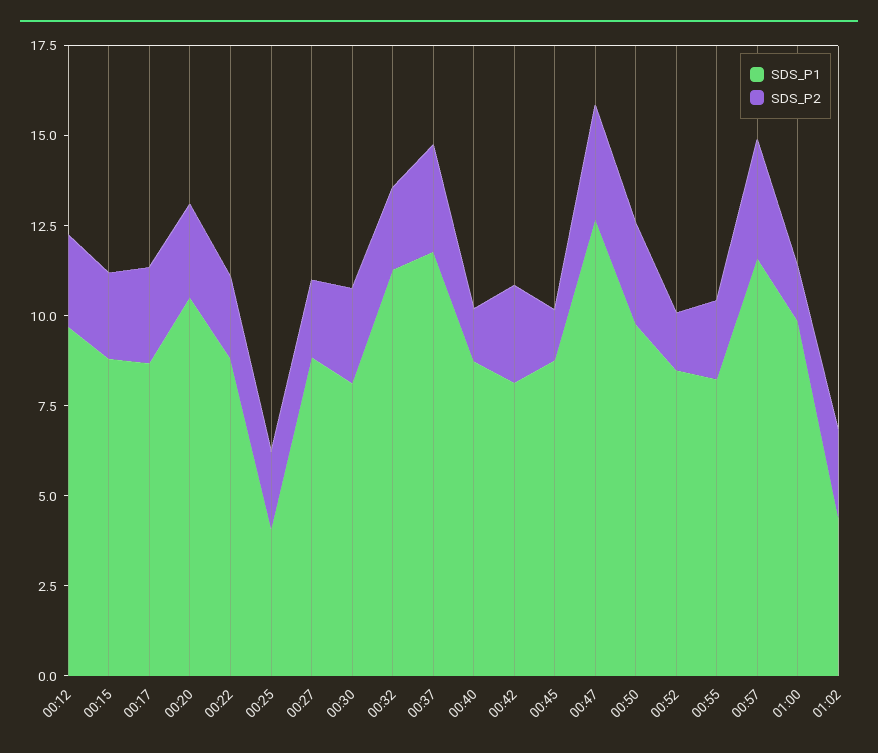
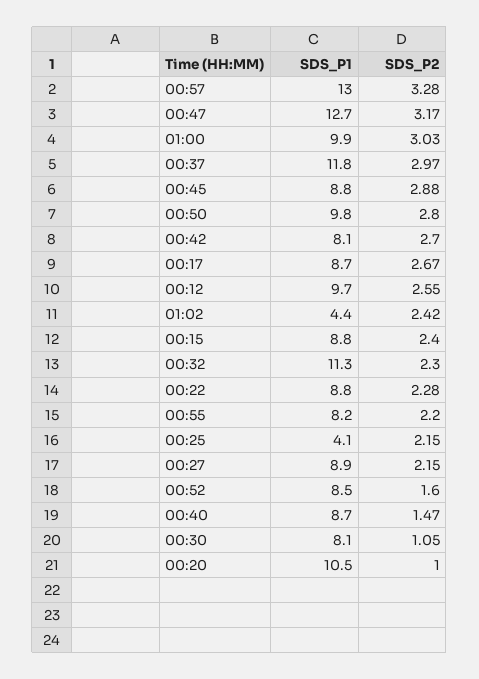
  {
    "SDS_P1": {
      "00:12": 9.7,
      "00:15": 8.8,
      "00:17": 8.7,
      "00:20": 10.5,
      "00:22": 8.8,
      "00:25": 4.1,
      "00:27": 8.9,
      "00:30": 8.1,
      "00:32": 11.3,
      "00:37": 11.8,
      "00:40": 8.7,
      "00:42": 8.1,
      "00:45": 8.8,
      "00:47": 12.7,
      "00:50": 9.8,
      "00:52": 8.5,
      "00:55": 8.2,
-     "00:57": 11.5,
+     "00:57": 13,
      "01:00": 9.9,
      "01:02": 4.4
    },
    "SDS_P2": {
      "00:12": 2.55,
      "00:15": 2.4,
      "00:17": 2.67,
-     "00:20": 2.5,
+     "00:20": 1,
      "00:22": 2.28,
      "00:25": 2.15,
      "00:27": 2.15,
-     "00:30": 2.5,
+     "00:30": 1.05,
      "00:32": 2.3,
      "00:37": 2.97,
      "00:40": 1.47,
      "00:42": 2.7,
-     "00:45": 1.5,
+     "00:45": 2.88,
      "00:47": 3.17,
      "00:50": 2.8,
      "00:52": 1.6,
      "00:55": 2.2,
      "00:57": 3.28,
-     "01:00": 1.5,
+     "01:00": 3.03,
      "01:02": 2.42
    }
  }

